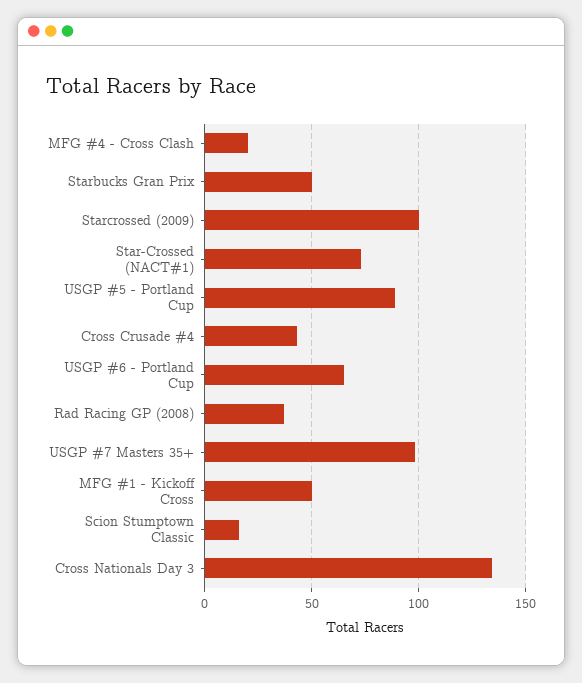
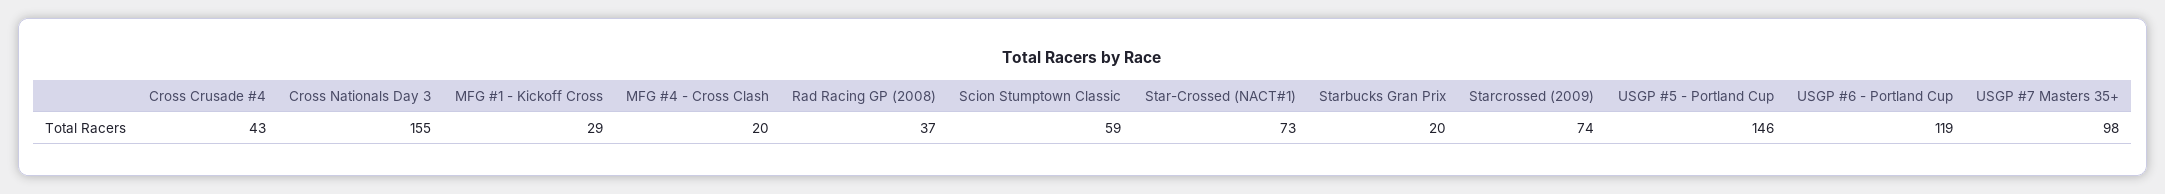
  {
    "MFG #4 - Cross Clash": 20,
-   "Starbucks Gran Prix": 50,
+   "Starbucks Gran Prix": 20,
-   "Starcrossed (2009)": 100,
+   "Starcrossed (2009)": 74,
    "Star-Crossed (NACT#1)": 73,
-   "USGP #5 - Portland Cup": 90,
+   "USGP #5 - Portland Cup": 146,
    "Cross Crusade #4": 43,
-   "USGP #6 - Portland Cup": 65,
+   "USGP #6 - Portland Cup": 119,
    "Rad Racing GP (2008)": 37,
    "USGP #7 Masters 35+": 98,
-   "MFG #1 - Kickoff Cross": 50,
+   "MFG #1 - Kickoff Cross": 29,
-   "Scion Stumptown Classic": 15,
+   "Scion Stumptown Classic": 59,
-   "Cross Nationals Day 3": 135
+   "Cross Nationals Day 3": 155
  }

